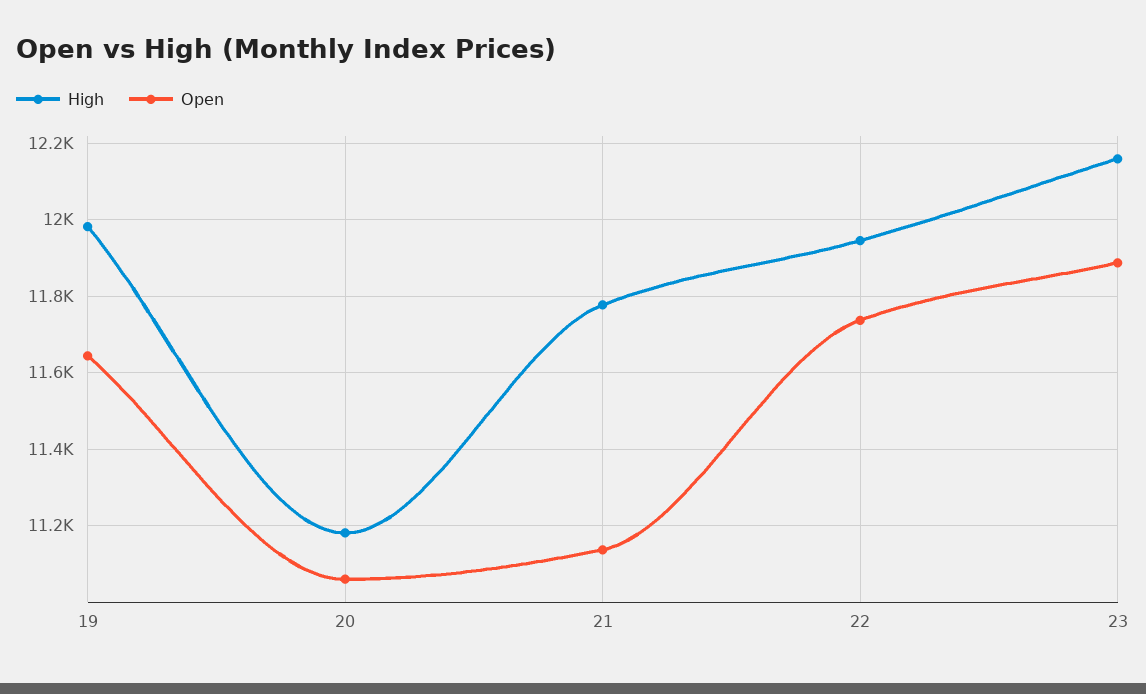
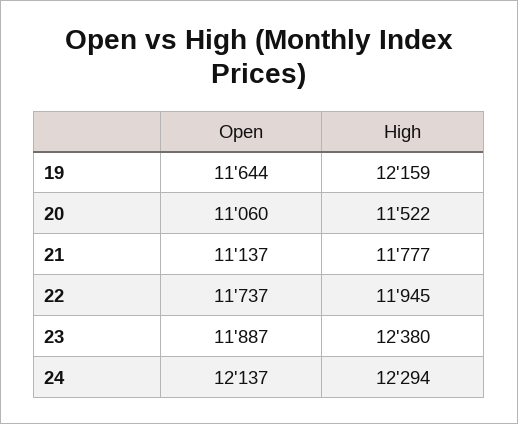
  {
    "High": {
-     "19": 11980,
+     "19": 12159,
-     "20": 11180,
+     "20": 11522,
      "21": 11777,
      "22": 11945,
-     "23": 12160
+     "23": 12380,
+     "24": 12294
    },
    "Open": {
      "19": 11644,
      "20": 11060,
      "21": 11137,
      "22": 11737,
-     "23": 11887
+     "23": 11887,
+     "24": 12137
    }
  }

